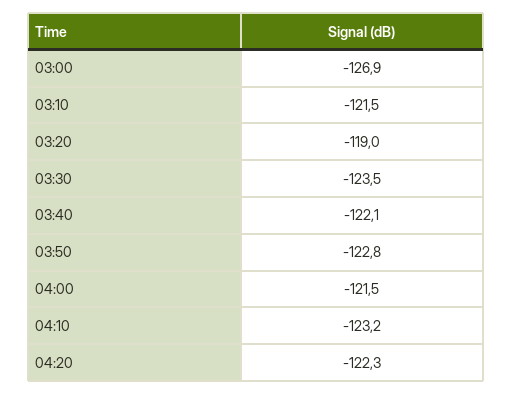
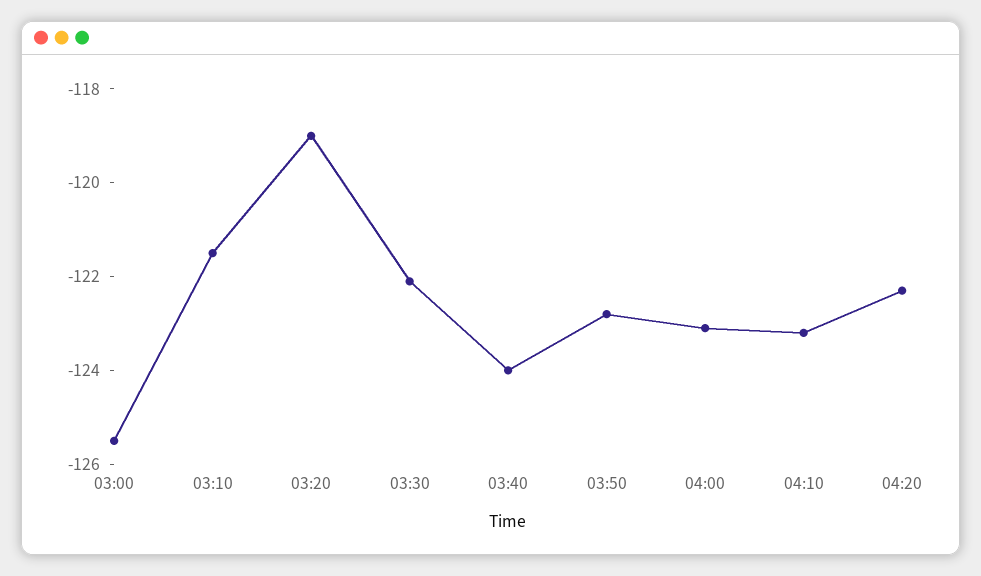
  {
-   "03:00": -126.9,
+   "03:00": -125.5,
    "03:10": -121.5,
    "03:20": -119,
-   "03:30": -123.5,
+   "03:30": -122,
-   "03:40": -122.1,
+   "03:40": -124,
    "03:50": -122.8,
-   "04:00": -121.5,
+   "04:00": -123,
    "04:10": -123.2,
    "04:20": -122.3
  }

